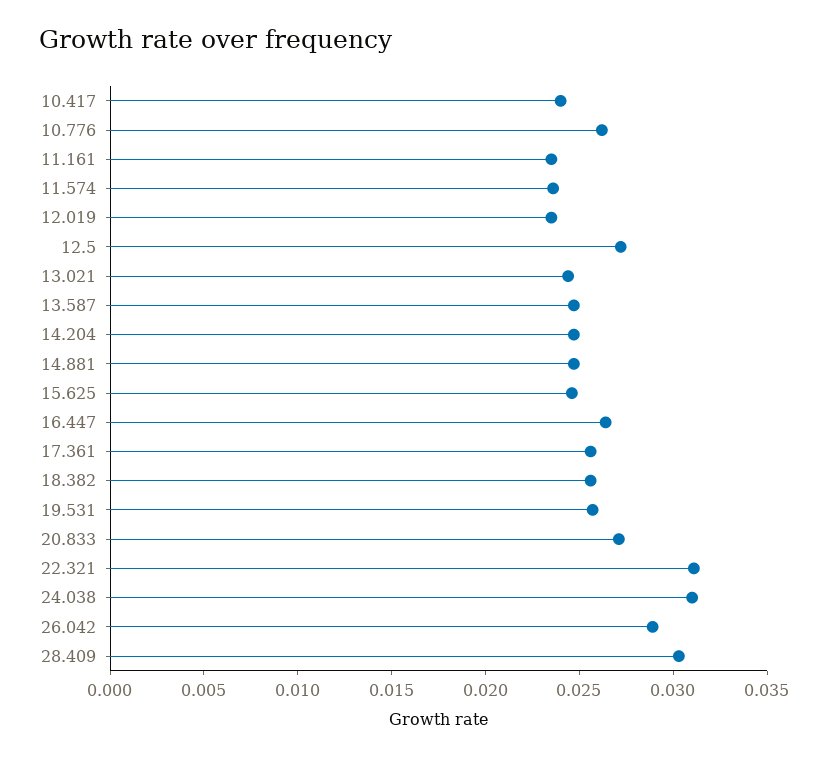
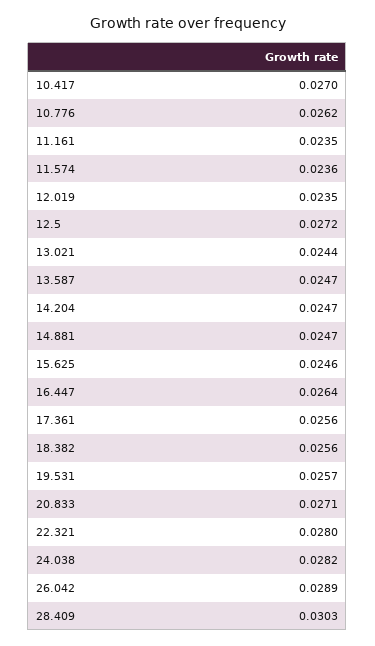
  {
-   "10.417": 0.024,
+   "10.417": 0.027,
    "10.776": 0.0262,
    "11.161": 0.0235,
    "11.574": 0.0236,
    "12.019": 0.0235,
    "12.5": 0.0272,
    "13.021": 0.0244,
    "13.587": 0.0247,
    "14.204": 0.0247,
    "14.881": 0.0247,
    "15.625": 0.0246,
    "16.447": 0.0264,
    "17.361": 0.0256,
    "18.382": 0.0256,
    "19.531": 0.0257,
    "20.833": 0.0271,
-   "22.321": 0.031,
+   "22.321": 0.028,
-   "24.038": 0.031,
+   "24.038": 0.0282,
    "26.042": 0.0289,
    "28.409": 0.0303
  }

